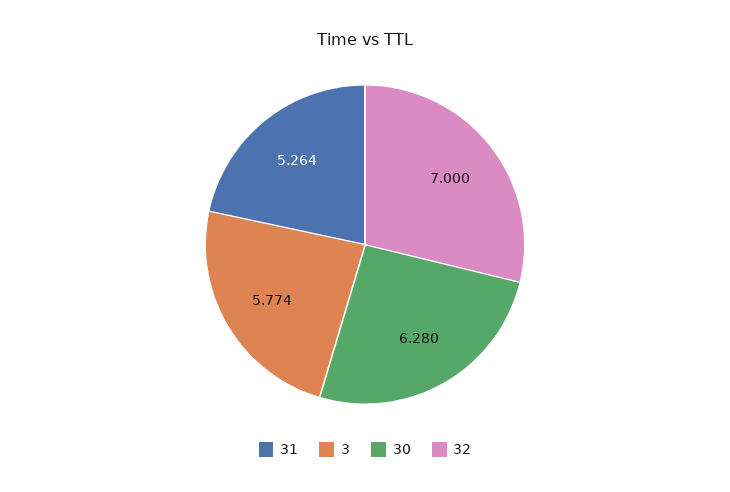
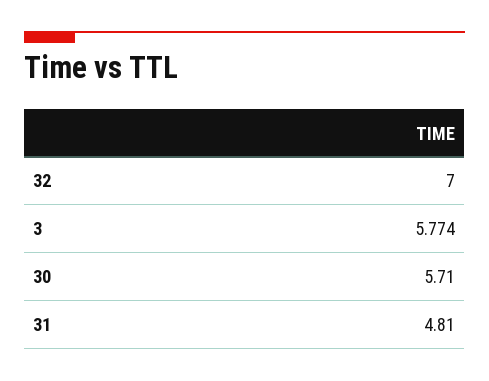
  {
-   "31": 5.264,
+   "31": 4.81,
    "3": 5.774,
-   "30": 6.28,
+   "30": 5.71,
    "32": 7
  }

